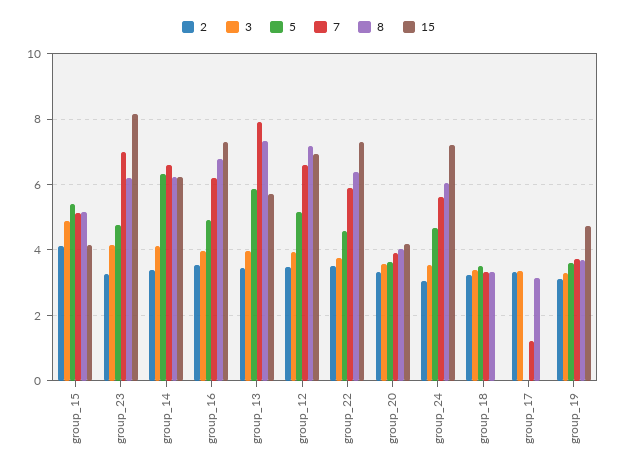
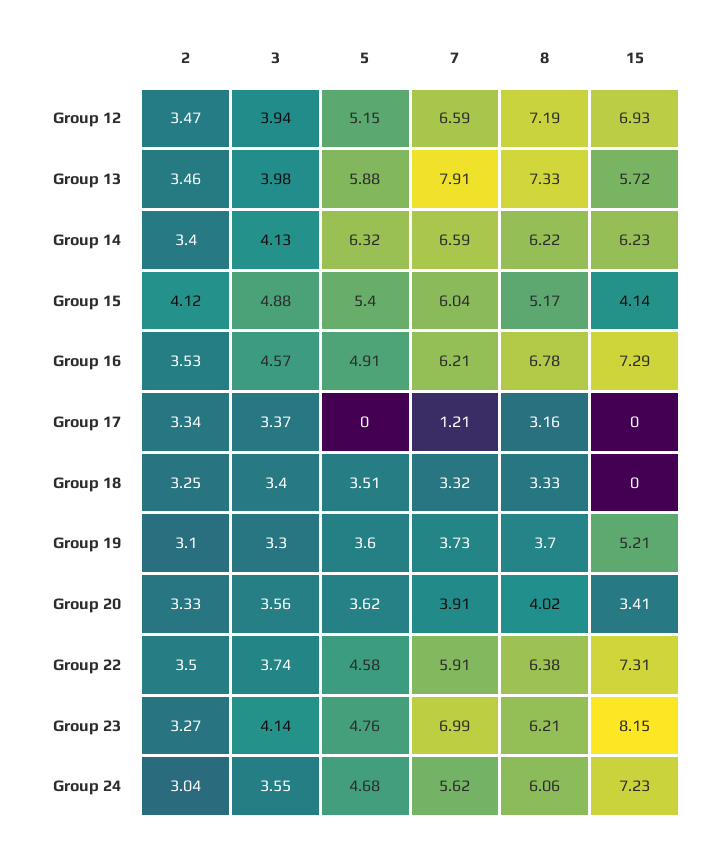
  {
    "2": {
      "group_15": 4.12,
      "group_23": 3.27,
      "group_14": 3.4,
      "group_16": 3.53,
      "group_13": 3.46,
      "group_12": 3.47,
      "group_22": 3.5,
      "group_20": 3.33,
      "group_24": 3.04,
      "group_18": 3.25,
      "group_17": 3.34,
      "group_19": 3.1
    },
    "3": {
      "group_15": 4.88,
      "group_23": 4.14,
      "group_14": 4.13,
-     "group_16": 4,
+     "group_16": 4.57,
      "group_13": 3.98,
      "group_12": 3.94,
      "group_22": 3.74,
      "group_20": 3.56,
      "group_24": 3.55,
      "group_18": 3.4,
      "group_17": 3.37,
      "group_19": 3.3
    },
    "5": {
      "group_15": 5.4,
      "group_23": 4.76,
      "group_14": 6.32,
      "group_16": 4.91,
      "group_13": 5.88,
      "group_12": 5.15,
      "group_22": 4.58,
      "group_20": 3.62,
      "group_24": 4.68,
      "group_18": 3.51,
      "group_17": 0,
      "group_19": 3.6
    },
    "7": {
-     "group_15": 5.2,
+     "group_15": 6.04,
      "group_23": 6.99,
      "group_14": 6.59,
      "group_16": 6.21,
      "group_13": 7.91,
      "group_12": 6.59,
      "group_22": 5.91,
      "group_20": 3.91,
      "group_24": 5.62,
      "group_18": 3.32,
      "group_17": 1.21,
      "group_19": 3.73
    },
    "8": {
      "group_15": 5.17,
      "group_23": 6.21,
      "group_14": 6.22,
      "group_16": 6.78,
      "group_13": 7.33,
      "group_12": 7.19,
      "group_22": 6.38,
      "group_20": 4.02,
      "group_24": 6.06,
      "group_18": 3.33,
      "group_17": 3.16,
      "group_19": 3.7
    },
    "15": {
      "group_15": 4.14,
      "group_23": 8.15,
      "group_14": 6.23,
      "group_16": 7.29,
      "group_13": 5.72,
      "group_12": 6.93,
      "group_22": 7.31,
-     "group_20": 4.2,
+     "group_20": 3.41,
      "group_24": 7.23,
      "group_18": 0,
      "group_17": 0,
-     "group_19": 4.8
+     "group_19": 5.21
    }
  }

